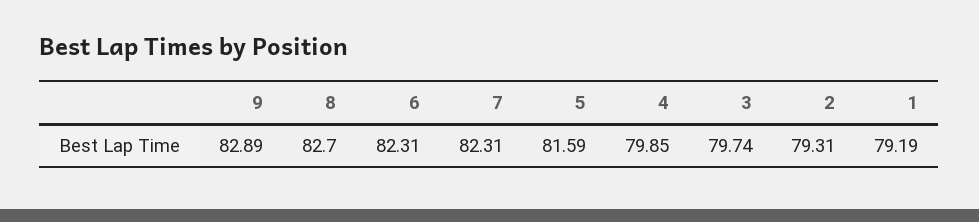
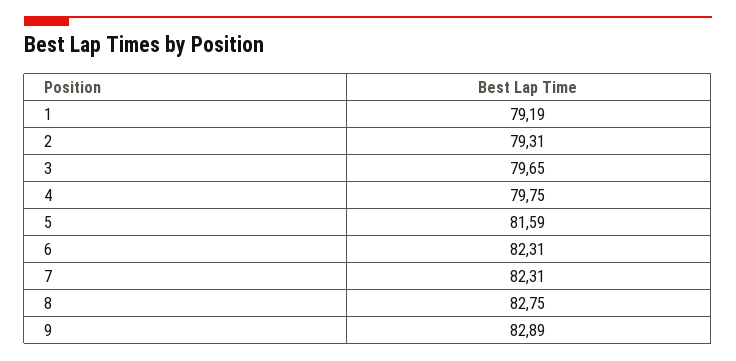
  {
    "9": 82.89,
-   "8": 82.7,
+   "8": 82.75,
    "6": 82.31,
    "7": 82.31,
    "5": 81.59,
-   "4": 79.85,
+   "4": 79.75,
-   "3": 79.74,
+   "3": 79.65,
    "2": 79.31,
    "1": 79.19
  }

